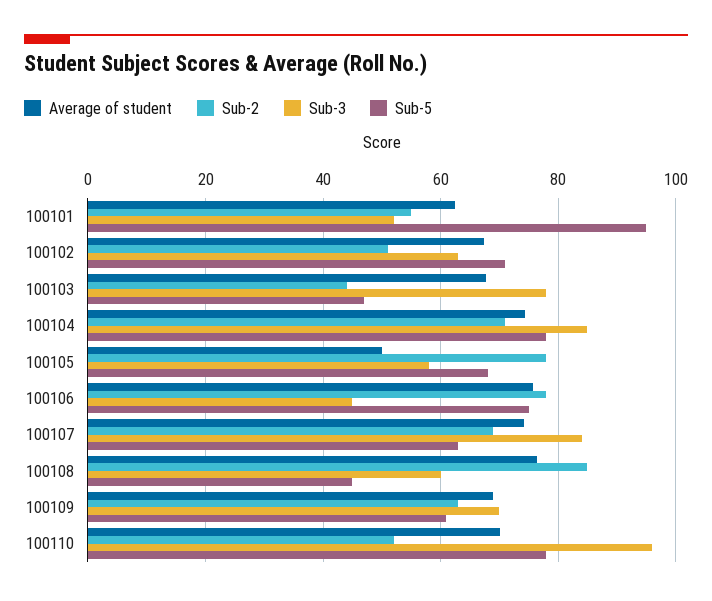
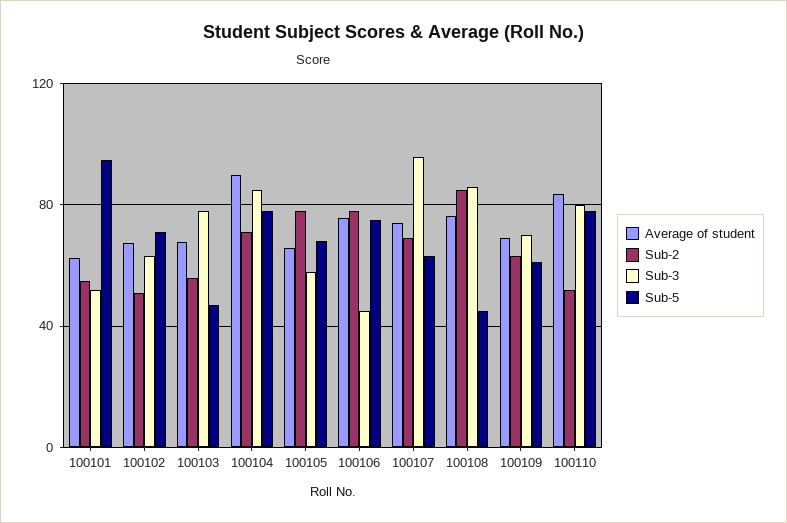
  {
    "Average of student": {
      "100101": 62,
      "100102": 68,
      "100103": 68,
-     "100104": 74,
+     "100104": 90,
-     "100105": 50,
+     "100105": 65,
      "100106": 76,
      "100107": 74,
      "100108": 76,
      "100109": 70,
-     "100110": 70
+     "100110": 85
    },
    "Sub-2": {
      "100101": 56,
      "100102": 52,
-     "100103": 44,
+     "100103": 55,
      "100104": 72,
      "100105": 78,
      "100106": 78,
      "100107": 70,
      "100108": 86,
      "100109": 64,
      "100110": 52
    },
    "Sub-3": {
      "100101": 52,
      "100102": 64,
      "100103": 78,
      "100104": 86,
      "100105": 58,
      "100106": 46,
-     "100107": 84,
+     "100107": 95,
-     "100108": 60,
+     "100108": 85,
      "100109": 70,
-     "100110": 96
+     "100110": 80
    },
    "Sub-5": {
      "100101": 96,
      "100102": 72,
      "100103": 48,
      "100104": 78,
      "100105": 68,
      "100106": 76,
      "100107": 64,
      "100108": 46,
      "100109": 62,
      "100110": 78
    }
  }

